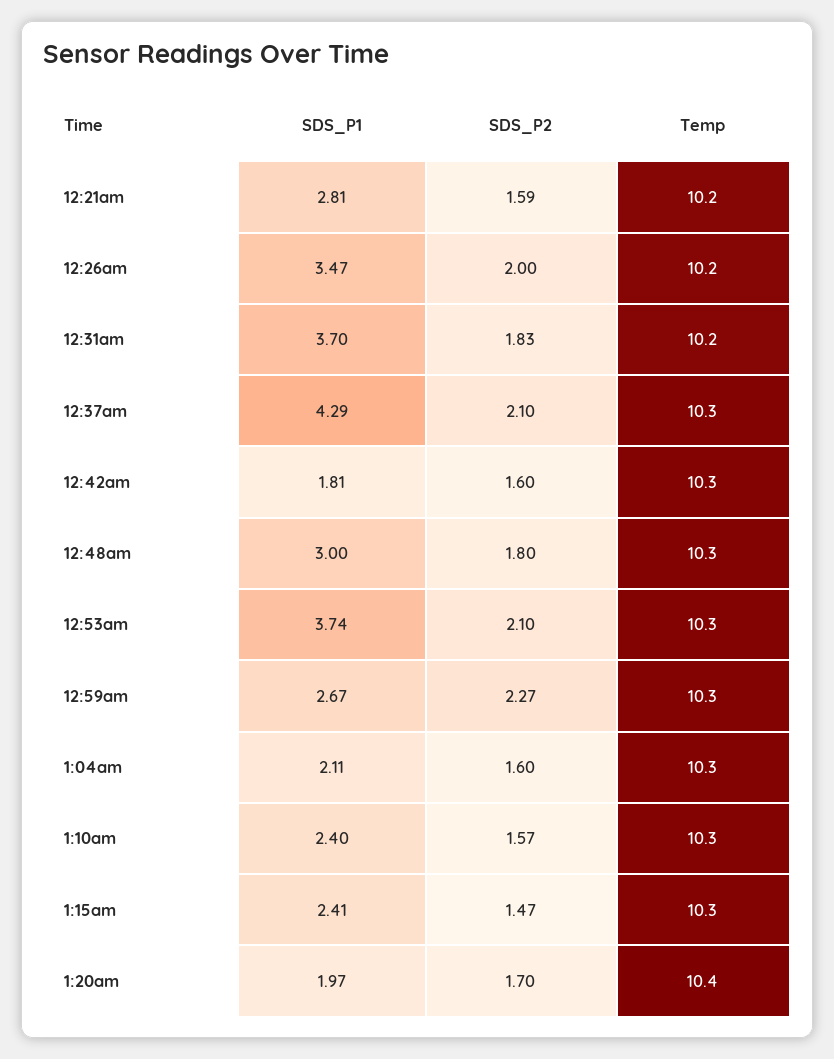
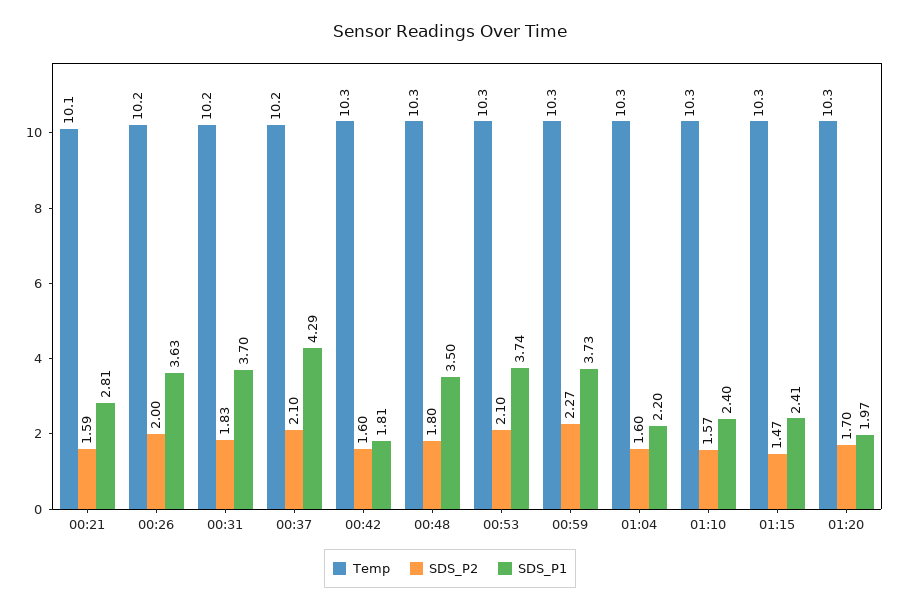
  {
    "SDS_P1": {
      "12:21am": 2.81,
-     "12:26am": 3.47,
+     "12:26am": 3.63,
      "12:31am": 3.7,
      "12:37am": 4.29,
      "12:42am": 1.81,
-     "12:48am": 3,
+     "12:48am": 3.5,
      "12:53am": 3.74,
-     "12:59am": 2.67,
+     "12:59am": 3.73,
-     "1:04am": 2.11,
+     "1:04am": 2.2,
      "1:10am": 2.4,
      "1:15am": 2.41,
      "1:20am": 1.97
    },
    "SDS_P2": {
      "12:21am": 1.59,
      "12:26am": 2,
      "12:31am": 1.83,
      "12:37am": 2.1,
      "12:42am": 1.6,
      "12:48am": 1.8,
      "12:53am": 2.1,
      "12:59am": 2.27,
      "1:04am": 1.6,
      "1:10am": 1.57,
      "1:15am": 1.47,
      "1:20am": 1.7
    },
    "Temp": {
-     "12:21am": 10.2,
+     "12:21am": 10.1,
      "12:26am": 10.2,
      "12:31am": 10.2,
-     "12:37am": 10.3,
+     "12:37am": 10.2,
      "12:42am": 10.3,
      "12:48am": 10.3,
      "12:53am": 10.3,
      "12:59am": 10.3,
      "1:04am": 10.3,
      "1:10am": 10.3,
      "1:15am": 10.3,
-     "1:20am": 10.4
+     "1:20am": 10.3
    }
  }

